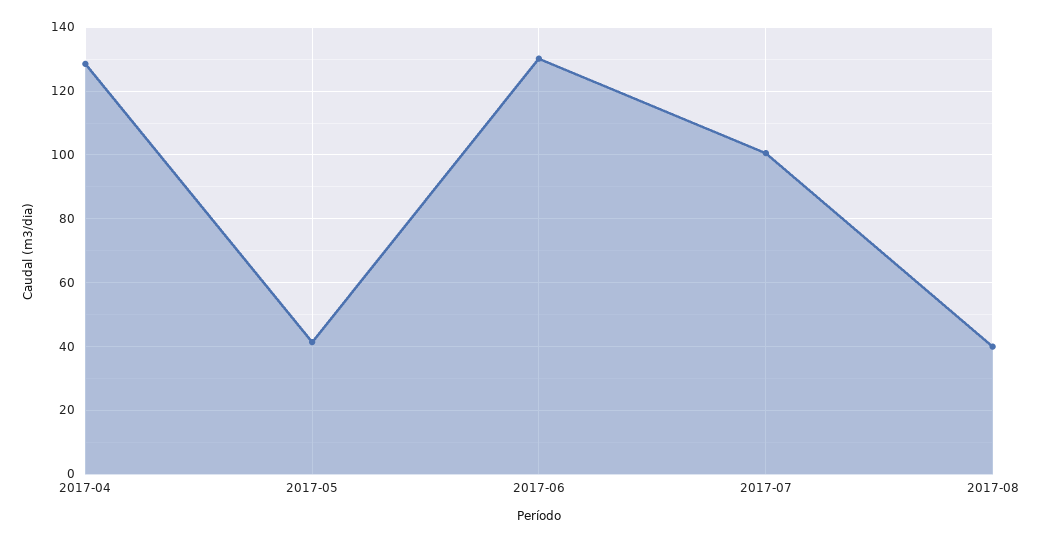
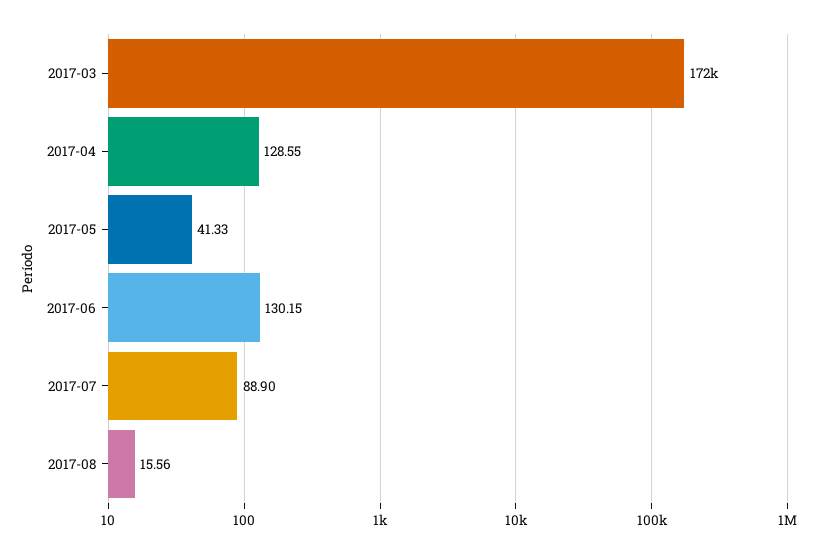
  {
    "2017-04": 128.55,
    "2017-05": 41.33,
    "2017-06": 130.15,
-   "2017-07": 100,
+   "2017-07": 88.9,
-   "2017-08": 40
+   "2017-08": 15.56,
+   "2017-03": 172000
  }

